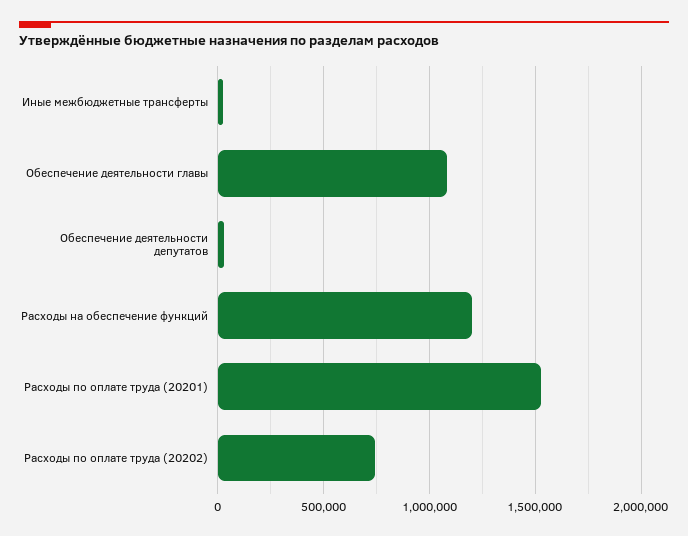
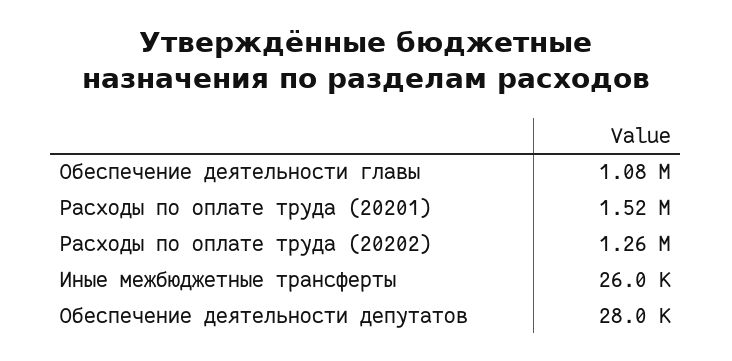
  {
    "Иные межбюджетные трансферты": 26000,
    "Обеспечение деятельности главы": 1080000,
    "Обеспечение деятельности депутатов": 28000,
-   "Расходы на обеспечение функций": 1200000,
    "Расходы по оплате труда (20201)": 1520000,
-   "Расходы по оплате труда (20202)": 750000
+   "Расходы по оплате труда (20202)": 1260000
  }

